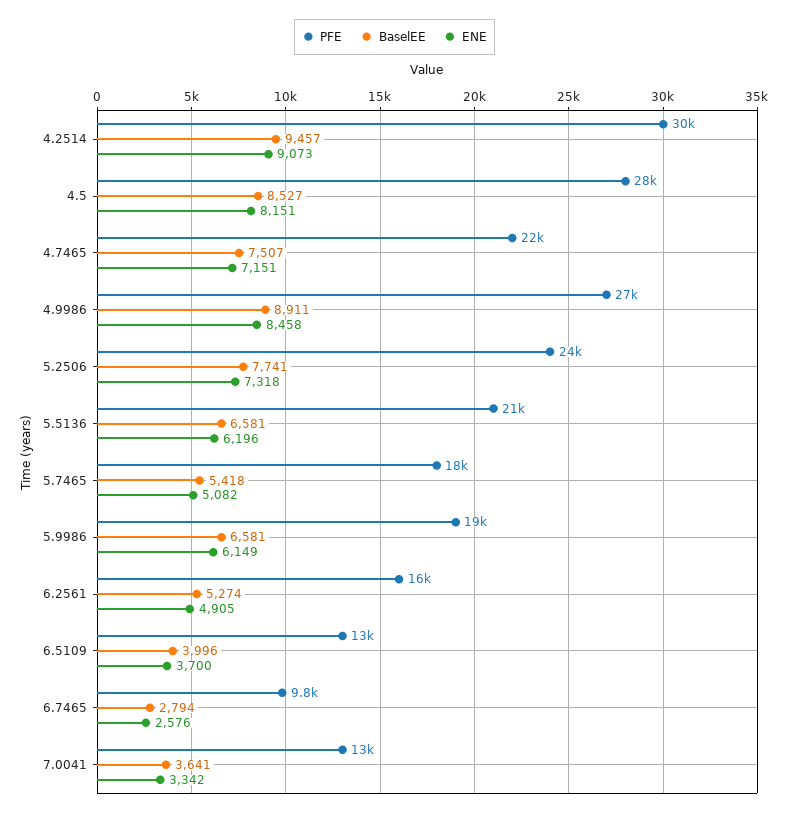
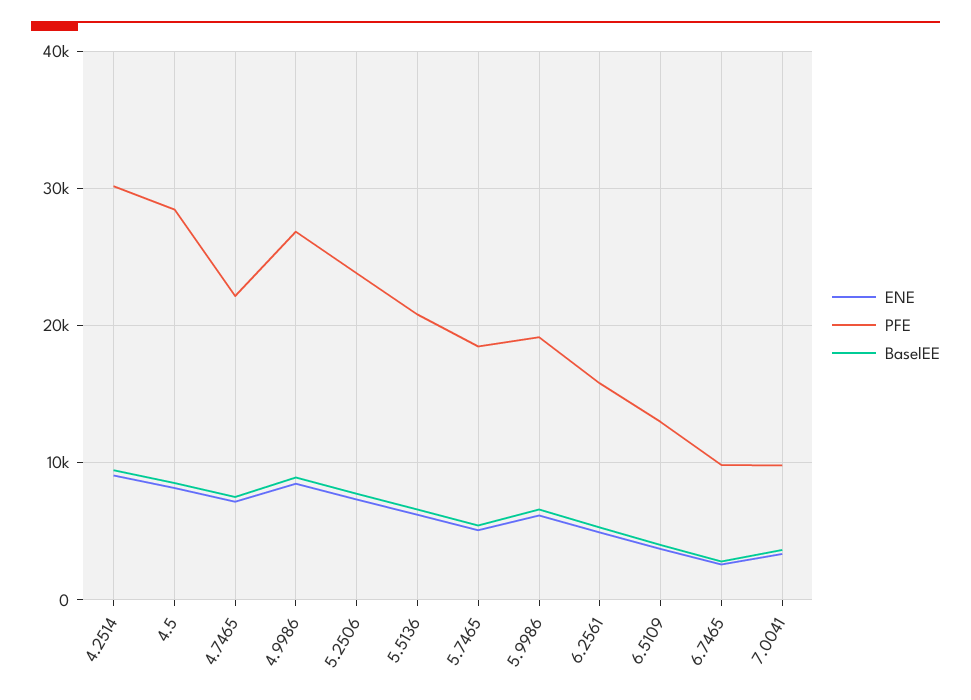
  {
    "PFE": {
      "4.2514": 30000,
      "4.5": 28000,
      "4.7465": 22000,
      "4.9986": 27000,
      "5.2506": 24000,
      "5.5136": 21000,
      "5.7465": 18000,
      "5.9986": 19000,
      "6.2561": 16000,
      "6.5109": 13000,
      "6.7465": 9800,
-     "7.0041": 13000
+     "7.0041": 10000
    },
    "BaselEE": {
      "4.2514": 9457,
      "4.5": 8527,
      "4.7465": 7507,
      "4.9986": 8911,
      "5.2506": 7741,
      "5.5136": 6581,
      "5.7465": 5418,
      "5.9986": 6581,
      "6.2561": 5274,
      "6.5109": 3996,
      "6.7465": 2794,
      "7.0041": 3641
    },
    "ENE": {
      "4.2514": 9073,
      "4.5": 8151,
      "4.7465": 7151,
      "4.9986": 8458,
      "5.2506": 7318,
      "5.5136": 6196,
      "5.7465": 5082,
      "5.9986": 6149,
      "6.2561": 4905,
      "6.5109": 3700,
      "6.7465": 2576,
      "7.0041": 3342
    }
  }

